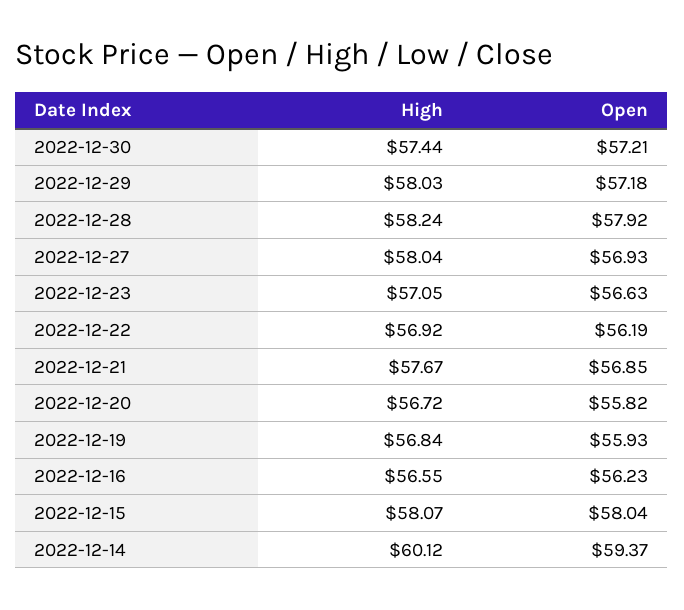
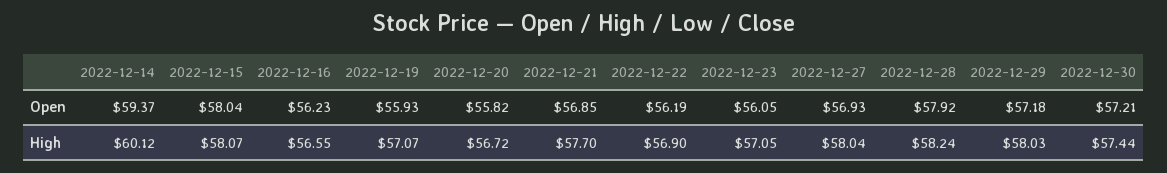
  {
    "High": {
      "2022-12-30": 57.44,
      "2022-12-29": 58.03,
      "2022-12-28": 58.24,
      "2022-12-27": 58.04,
      "2022-12-23": 57.05,
-     "2022-12-22": 56.92,
+     "2022-12-22": 56.9,
-     "2022-12-21": 57.67,
+     "2022-12-21": 57.7,
      "2022-12-20": 56.72,
-     "2022-12-19": 56.84,
+     "2022-12-19": 57.07,
      "2022-12-16": 56.55,
      "2022-12-15": 58.07,
      "2022-12-14": 60.12
    },
    "Open": {
      "2022-12-30": 57.21,
      "2022-12-29": 57.18,
      "2022-12-28": 57.92,
      "2022-12-27": 56.93,
-     "2022-12-23": 56.63,
+     "2022-12-23": 56.05,
      "2022-12-22": 56.19,
      "2022-12-21": 56.85,
      "2022-12-20": 55.82,
      "2022-12-19": 55.93,
      "2022-12-16": 56.23,
      "2022-12-15": 58.04,
      "2022-12-14": 59.37
    }
  }

